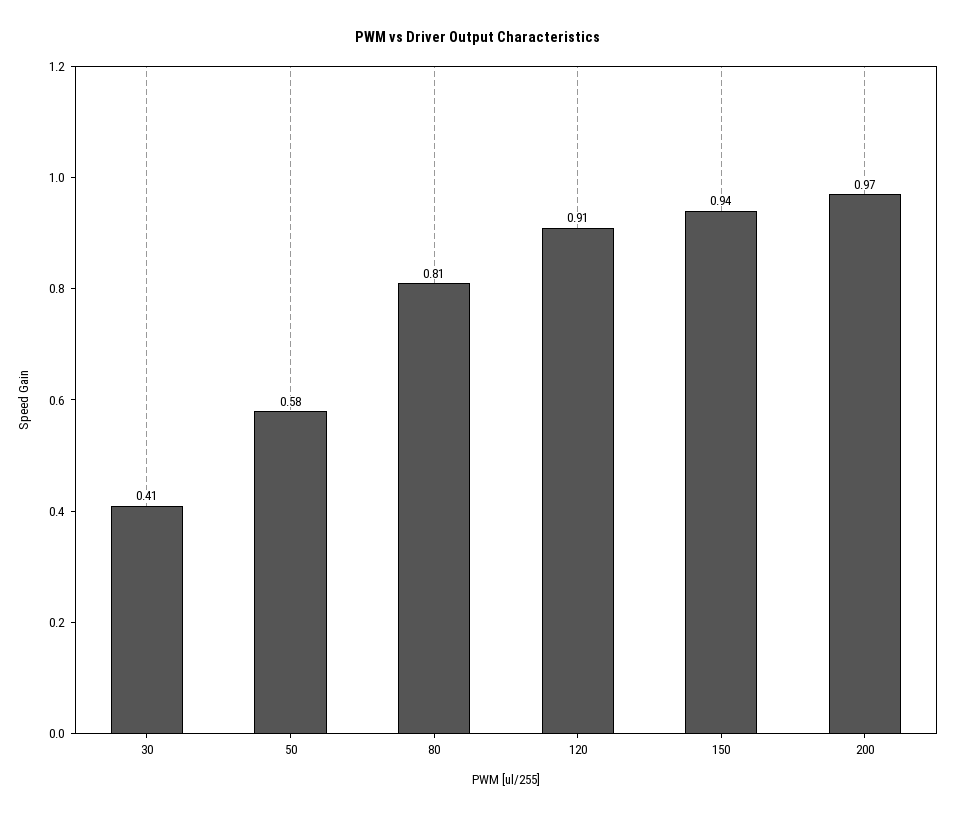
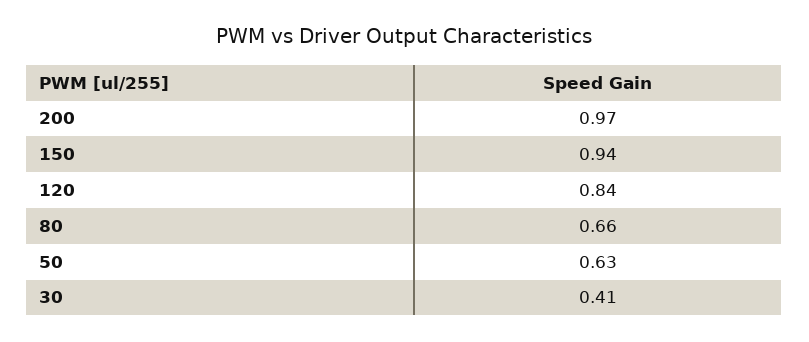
  {
    "30": 0.41,
-   "50": 0.58,
+   "50": 0.63,
-   "80": 0.81,
+   "80": 0.66,
-   "120": 0.91,
+   "120": 0.84,
    "150": 0.94,
    "200": 0.97
  }

